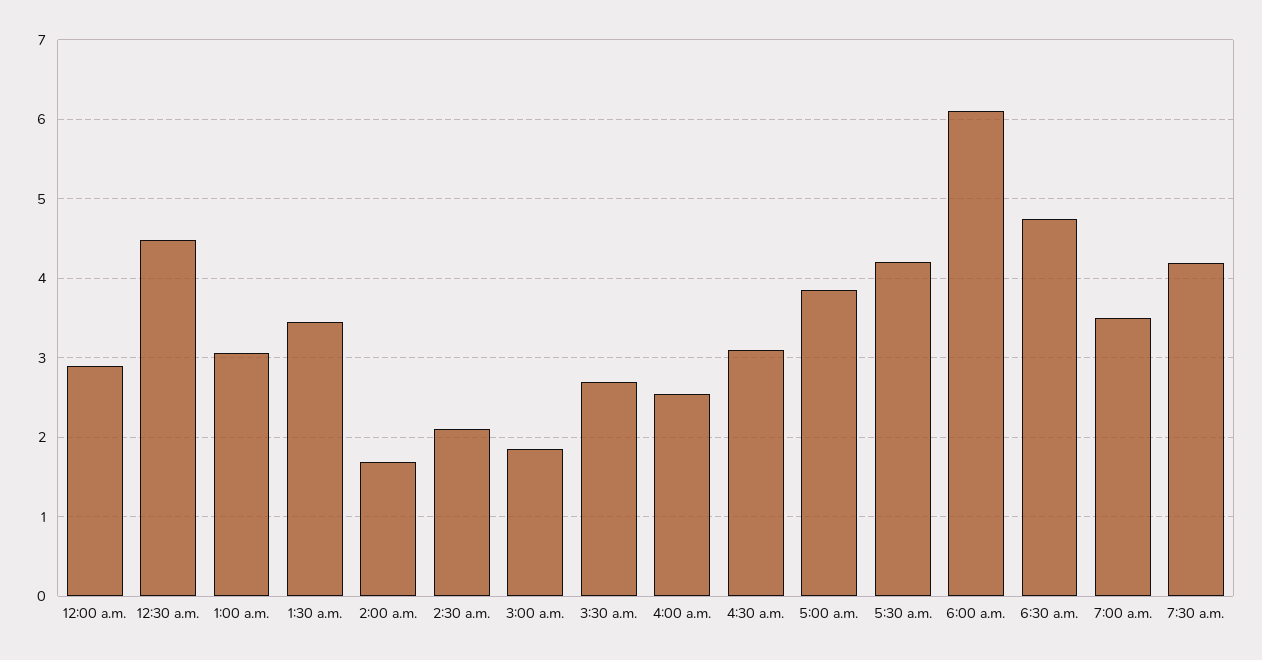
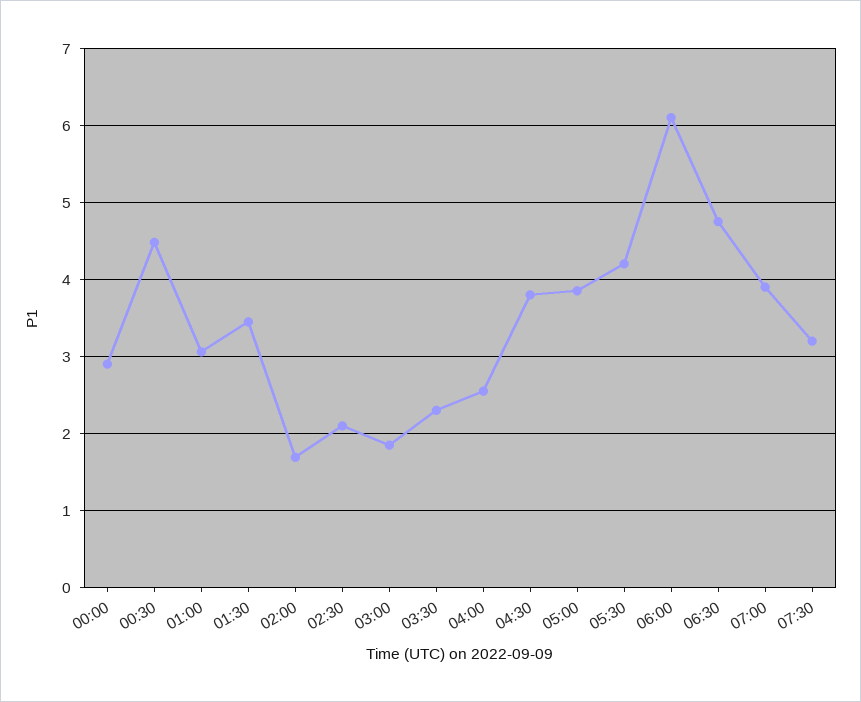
  {
    "12:00 a.m.": 2.9,
    "12:30 a.m.": 4.5,
    "1:00 a.m.": 3.1,
    "1:30 a.m.": 3.5,
    "2:00 a.m.": 1.7,
    "2:30 a.m.": 2.1,
    "3:00 a.m.": 1.9,
-   "3:30 a.m.": 2.7,
+   "3:30 a.m.": 2.3,
    "4:00 a.m.": 2.6,
-   "4:30 a.m.": 3.1,
+   "4:30 a.m.": 3.8,
    "5:00 a.m.": 3.9,
    "5:30 a.m.": 4.2,
    "6:00 a.m.": 6.1,
    "6:30 a.m.": 4.8,
-   "7:00 a.m.": 3.5,
+   "7:00 a.m.": 3.9,
-   "7:30 a.m.": 4.2
+   "7:30 a.m.": 3.2
  }

